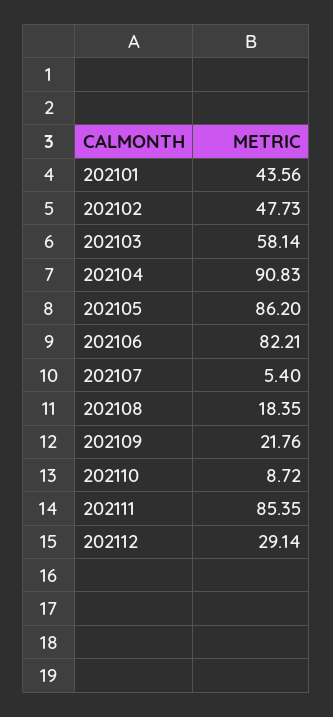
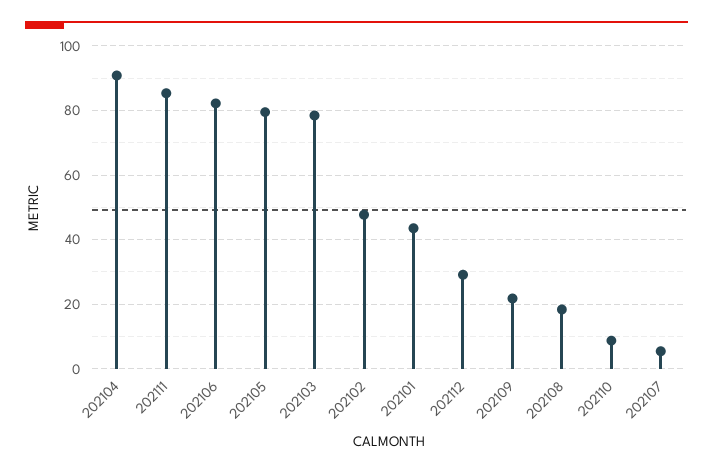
  {
    "202101": 43.56,
    "202102": 47.73,
-   "202103": 58.14,
+   "202103": 78,
    "202104": 90.83,
-   "202105": 86.2,
+   "202105": 80,
    "202106": 82.21,
    "202107": 5.4,
    "202108": 18.35,
    "202109": 21.76,
    "202110": 8.72,
    "202111": 85.35,
    "202112": 29.14
  }

